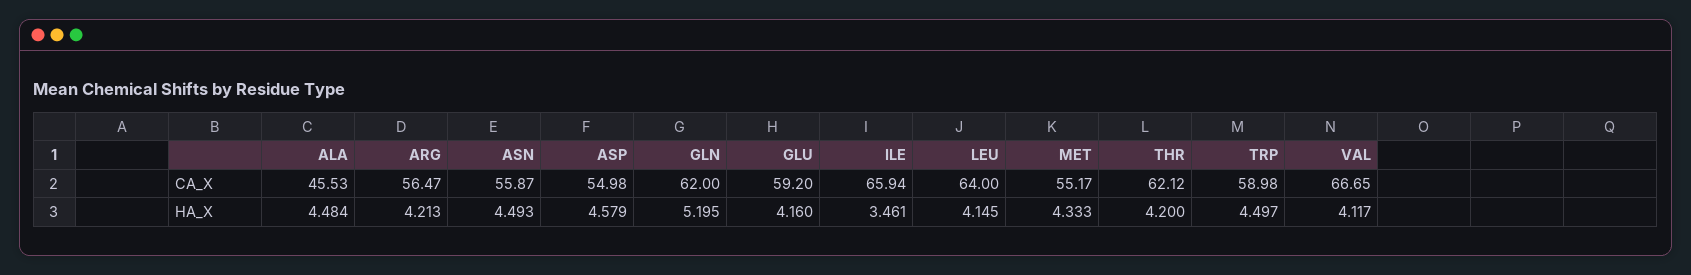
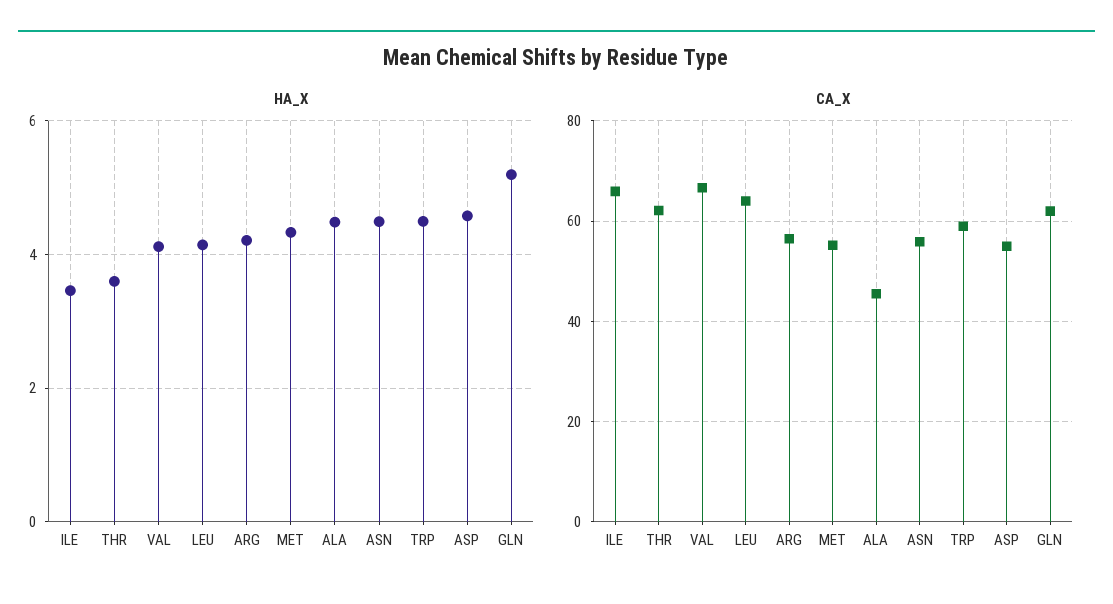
  {
    "CA_X": {
      "ALA": 45.53,
      "ARG": 56.47,
      "ASN": 55.87,
      "ASP": 54.98,
      "GLN": 62,
-     "GLU": 59.2,
      "ILE": 65.94,
      "LEU": 64,
      "MET": 55.17,
      "THR": 62.12,
      "TRP": 58.98,
      "VAL": 66.65
    },
    "HA_X": {
      "ALA": 4.484,
      "ARG": 4.213,
      "ASN": 4.493,
      "ASP": 4.579,
      "GLN": 5.195,
-     "GLU": 4.16,
      "ILE": 3.461,
      "LEU": 4.145,
      "MET": 4.333,
-     "THR": 4.2,
+     "THR": 3.6,
      "TRP": 4.497,
      "VAL": 4.117
    }
  }

